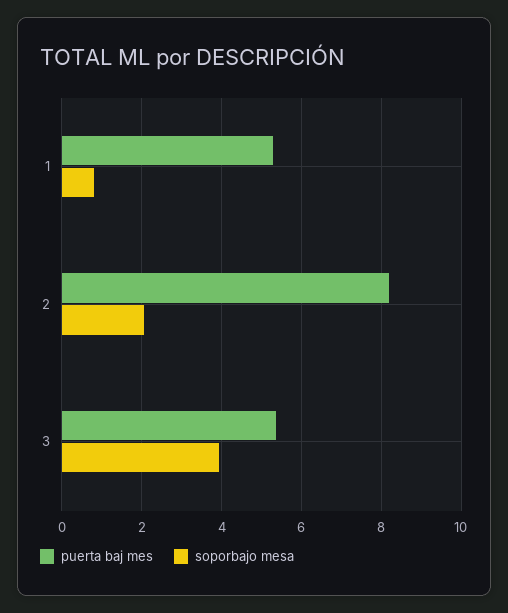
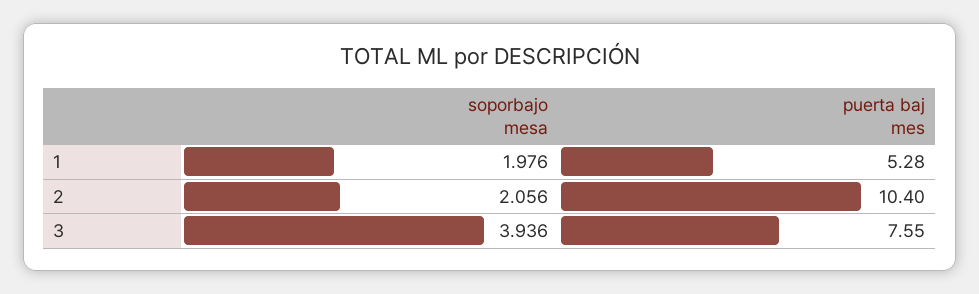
  {
    "puerta baj mes": {
      "1": 5.28,
-     "2": 8.2,
+     "2": 10.4,
-     "3": 5.4
+     "3": 7.55
    },
    "soporbajo mesa": {
-     "1": 0.8,
+     "1": 1.976,
      "2": 2.056,
      "3": 3.936
    }
  }

